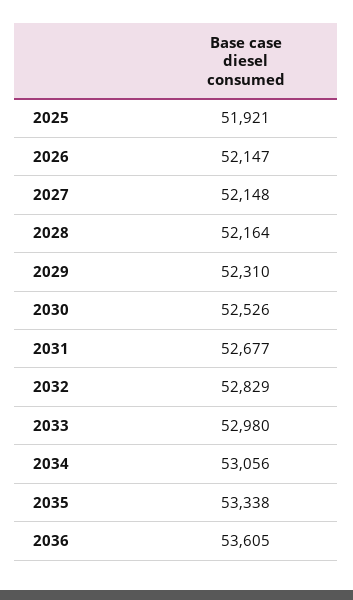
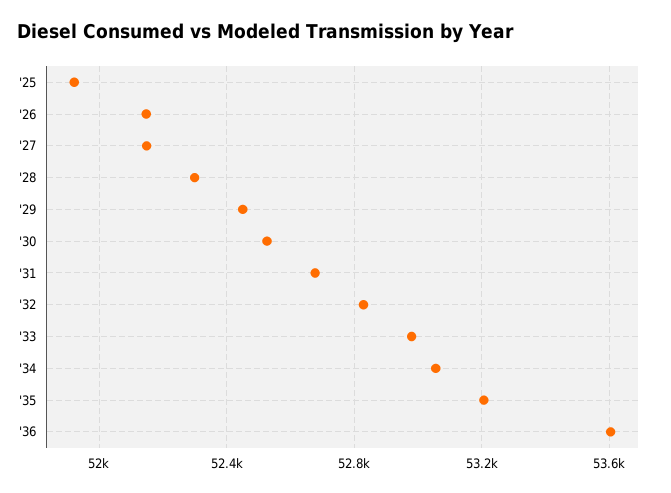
  {
    "2025": 51921,
    "2026": 52147,
    "2027": 52148,
-   "2028": 52164,
+   "2028": 52300,
-   "2029": 52310,
+   "2029": 52450,
    "2030": 52526,
    "2031": 52677,
    "2032": 52829,
    "2033": 52980,
    "2034": 53056,
-   "2035": 53338,
+   "2035": 53200,
    "2036": 53605
  }

